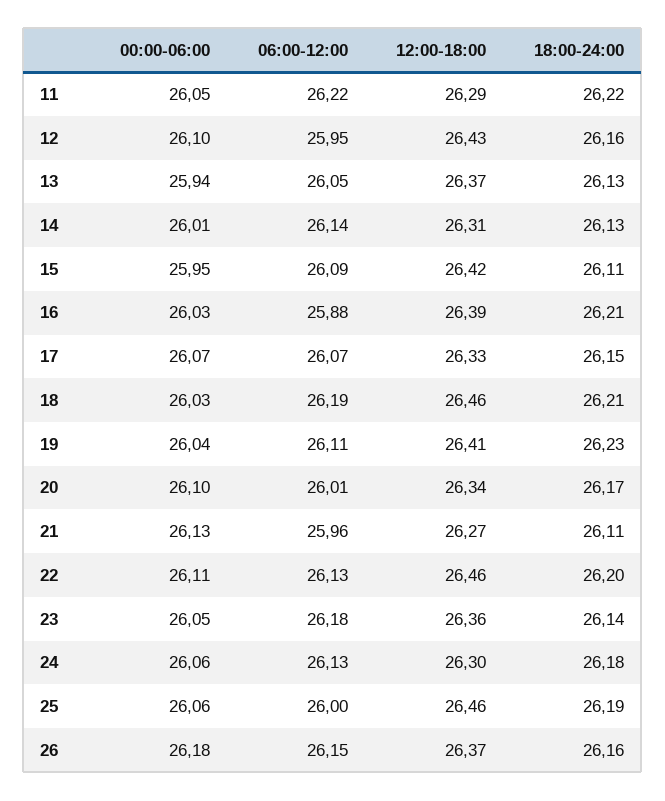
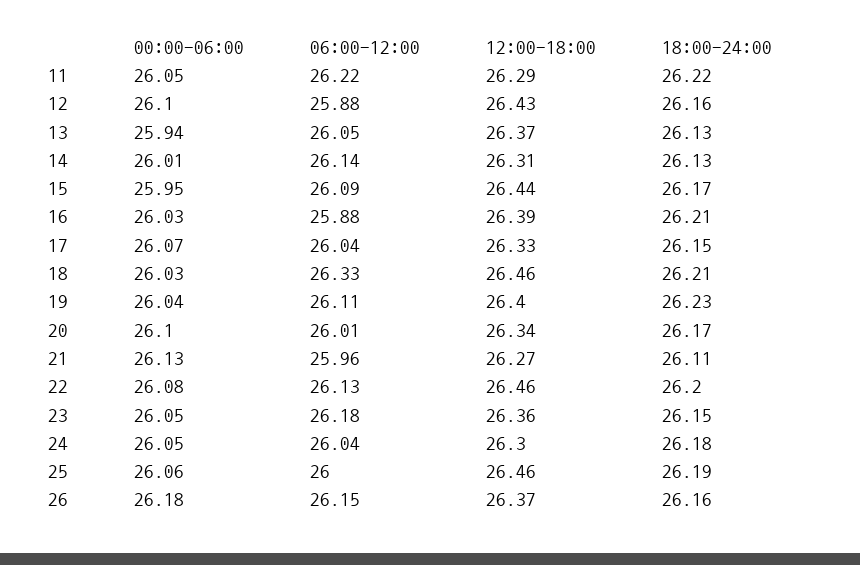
  {
    "00:00-06:00": {
      "11": 26.05,
      "12": 26.1,
      "13": 25.94,
      "14": 26.01,
      "15": 25.95,
      "16": 26.03,
      "17": 26.07,
      "18": 26.03,
      "19": 26.04,
      "20": 26.1,
      "21": 26.13,
-     "22": 26.11,
+     "22": 26.08,
      "23": 26.05,
-     "24": 26.06,
+     "24": 26.05,
      "25": 26.06,
      "26": 26.18
    },
    "06:00-12:00": {
      "11": 26.22,
-     "12": 25.95,
+     "12": 25.88,
      "13": 26.05,
      "14": 26.14,
      "15": 26.09,
      "16": 25.88,
-     "17": 26.07,
+     "17": 26.04,
-     "18": 26.19,
+     "18": 26.33,
      "19": 26.11,
      "20": 26.01,
      "21": 25.96,
      "22": 26.13,
      "23": 26.18,
-     "24": 26.13,
+     "24": 26.04,
      "25": 26,
      "26": 26.15
    },
    "12:00-18:00": {
      "11": 26.29,
      "12": 26.43,
      "13": 26.37,
      "14": 26.31,
-     "15": 26.42,
+     "15": 26.44,
      "16": 26.39,
      "17": 26.33,
      "18": 26.46,
-     "19": 26.41,
+     "19": 26.4,
      "20": 26.34,
      "21": 26.27,
      "22": 26.46,
      "23": 26.36,
      "24": 26.3,
      "25": 26.46,
      "26": 26.37
    },
    "18:00-24:00": {
      "11": 26.22,
      "12": 26.16,
      "13": 26.13,
      "14": 26.13,
-     "15": 26.11,
+     "15": 26.17,
      "16": 26.21,
      "17": 26.15,
      "18": 26.21,
      "19": 26.23,
      "20": 26.17,
      "21": 26.11,
      "22": 26.2,
-     "23": 26.14,
+     "23": 26.15,
      "24": 26.18,
      "25": 26.19,
      "26": 26.16
    }
  }

